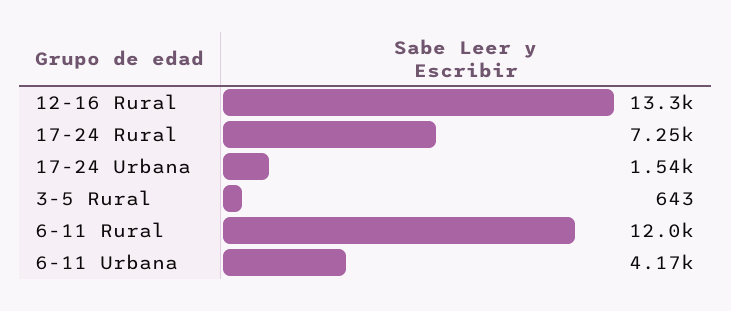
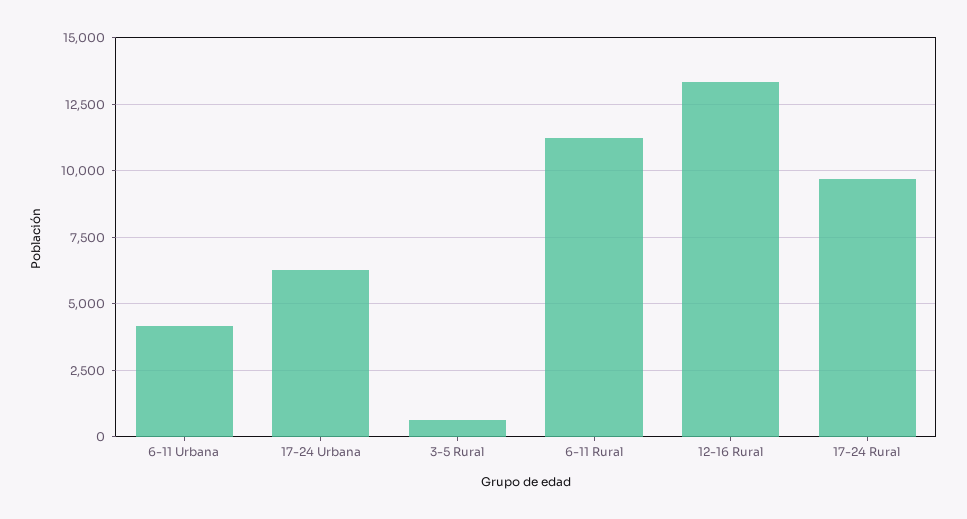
  {
    "12-16 Rural": 13300,
-   "17-24 Rural": 7250,
+   "17-24 Rural": 9750,
-   "17-24 Urbana": 1540,
+   "17-24 Urbana": 6250,
    "3-5 Rural": 643,
-   "6-11 Rural": 12000,
+   "6-11 Rural": 11250,
    "6-11 Urbana": 4170
  }

